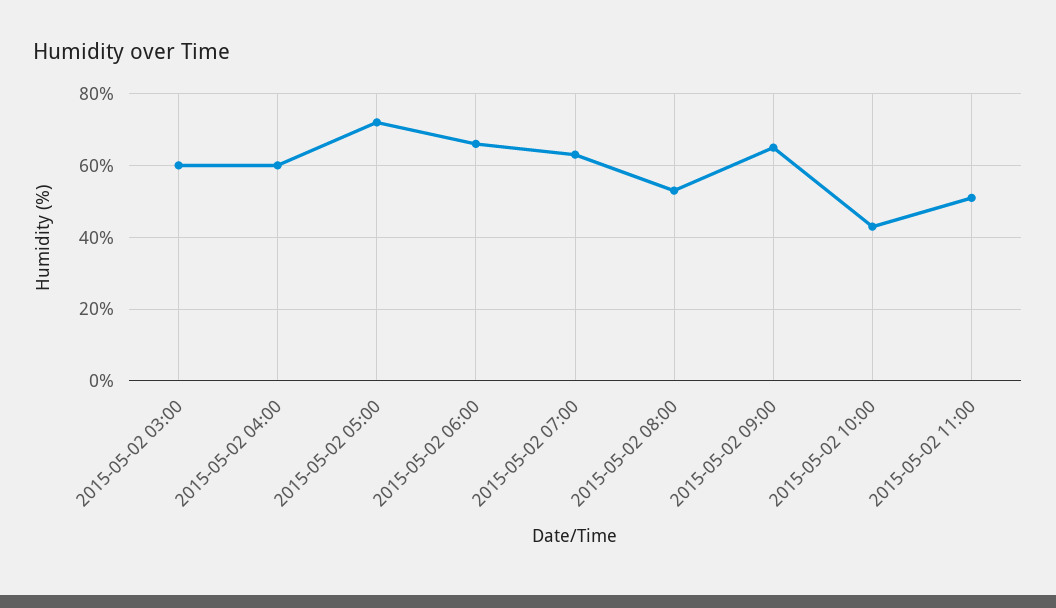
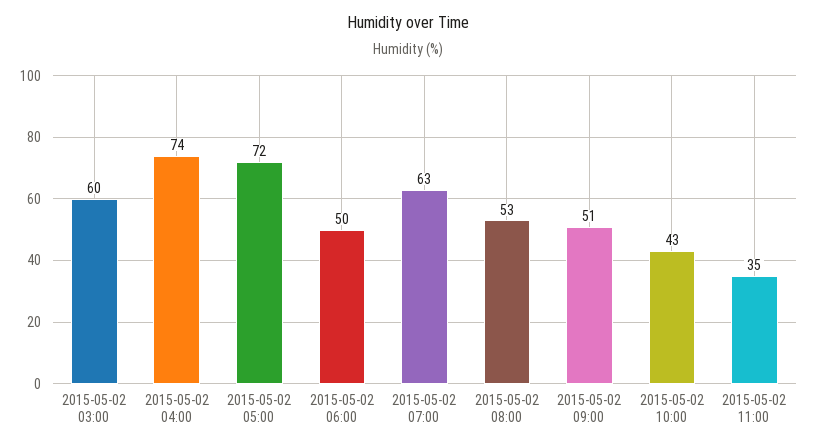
  {
    "2015-05-02 03:00": 60,
-   "2015-05-02 04:00": 60,
+   "2015-05-02 04:00": 74,
    "2015-05-02 05:00": 72,
-   "2015-05-02 06:00": 65,
+   "2015-05-02 06:00": 50,
    "2015-05-02 07:00": 63,
    "2015-05-02 08:00": 53,
-   "2015-05-02 09:00": 65,
+   "2015-05-02 09:00": 51,
    "2015-05-02 10:00": 43,
-   "2015-05-02 11:00": 50
+   "2015-05-02 11:00": 35
  }

